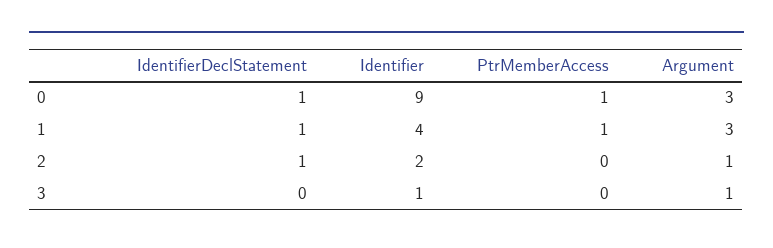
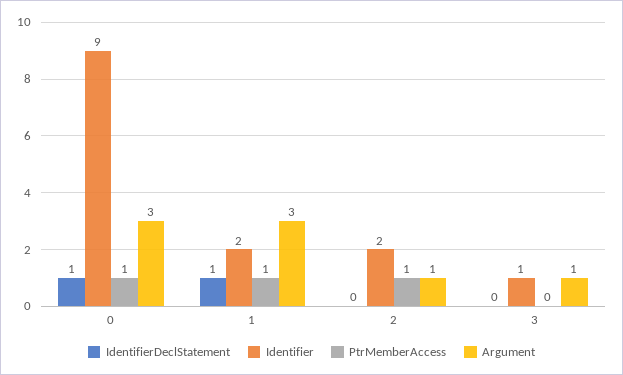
  {
    "IdentifierDeclStatement": {
      "0": 1,
      "1": 1,
-     "2": 1,
+     "2": 0,
      "3": 0
    },
    "Identifier": {
      "0": 9,
-     "1": 4,
+     "1": 2,
      "2": 2,
      "3": 1
    },
    "PtrMemberAccess": {
      "0": 1,
      "1": 1,
-     "2": 0,
+     "2": 1,
      "3": 0
    },
    "Argument": {
      "0": 3,
      "1": 3,
      "2": 1,
      "3": 1
    }
  }

